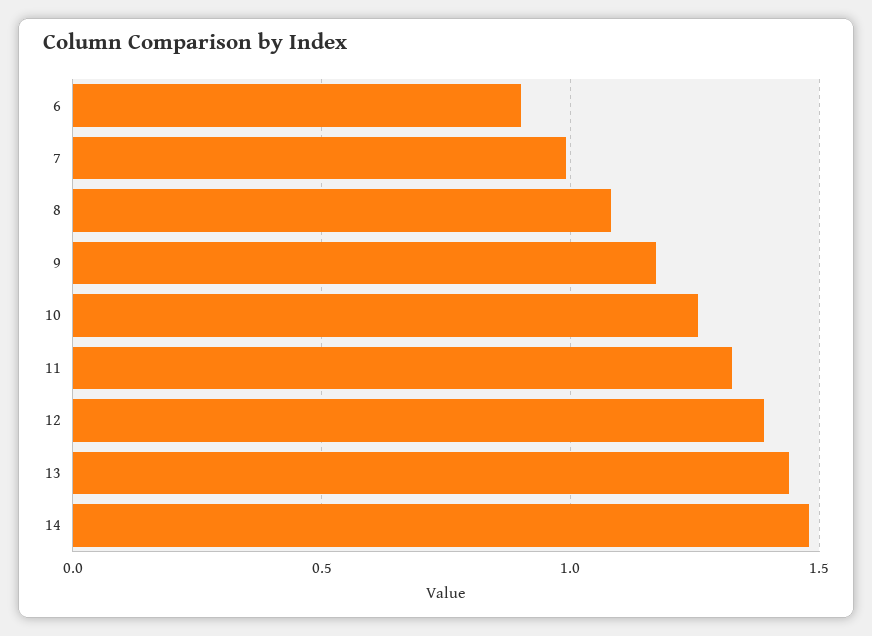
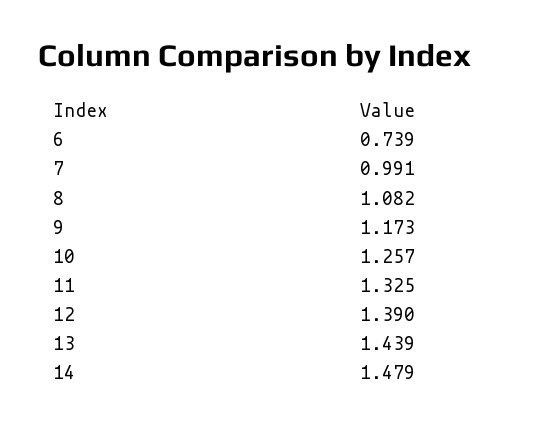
  {
-   "6": 0.9,
+   "6": 0.739,
    "7": 0.991,
    "8": 1.082,
    "9": 1.173,
    "10": 1.257,
    "11": 1.325,
    "12": 1.39,
    "13": 1.439,
    "14": 1.479
  }

